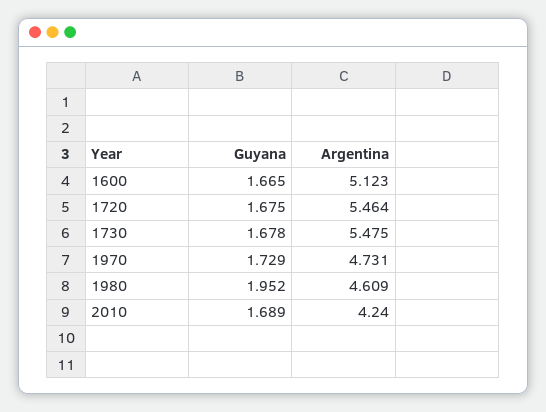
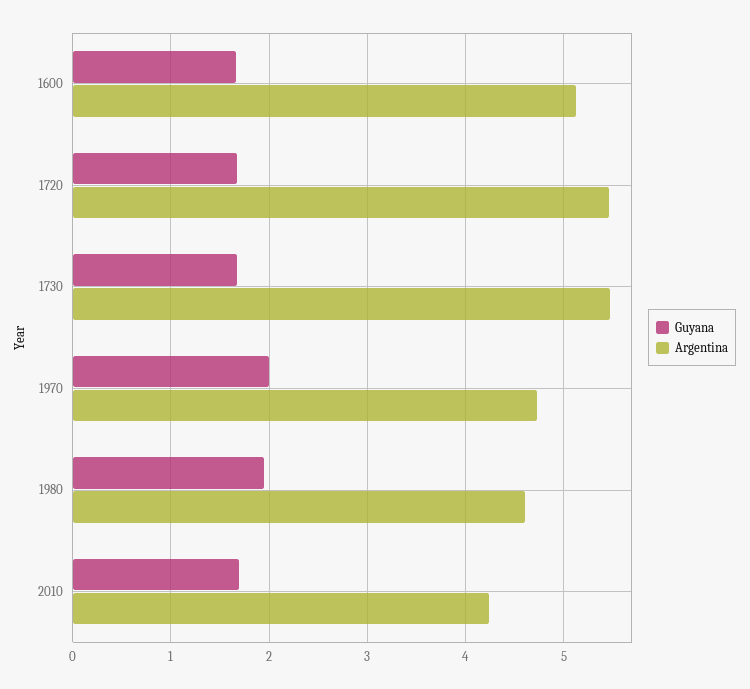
  {
    "Guyana": {
      "1600": 1.665,
      "1720": 1.675,
      "1730": 1.678,
-     "1970": 1.729,
+     "1970": 2,
      "1980": 1.952,
      "2010": 1.689
    },
    "Argentina": {
      "1600": 5.123,
      "1720": 5.464,
      "1730": 5.475,
      "1970": 4.731,
      "1980": 4.609,
      "2010": 4.24
    }
  }

